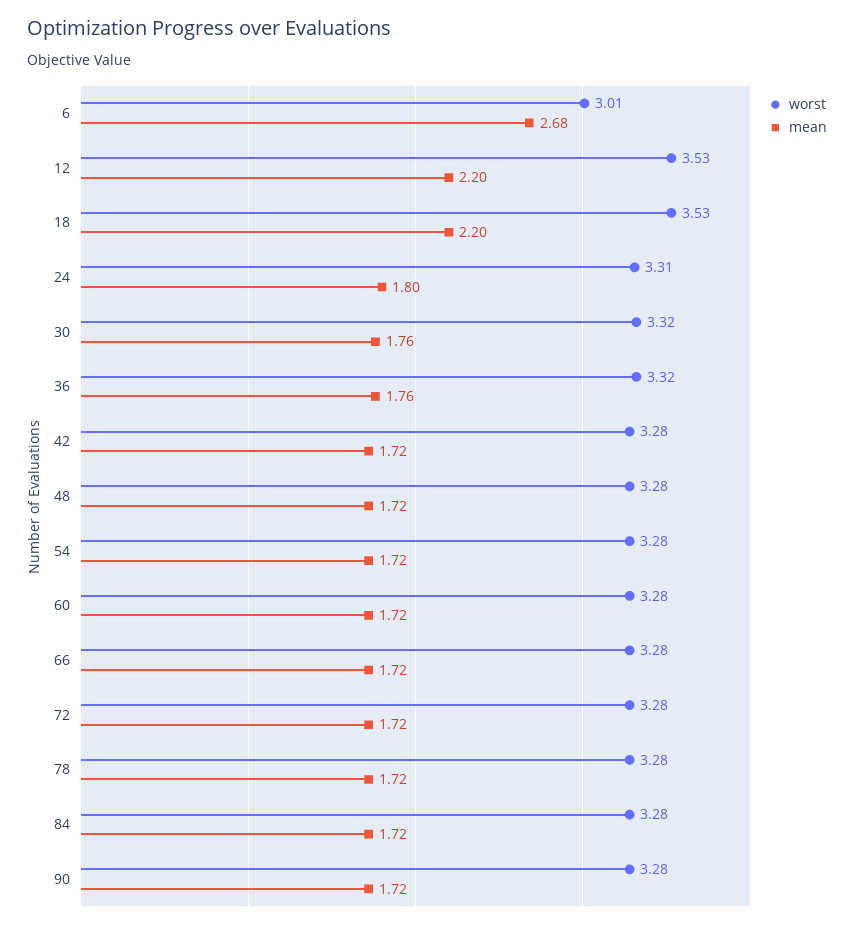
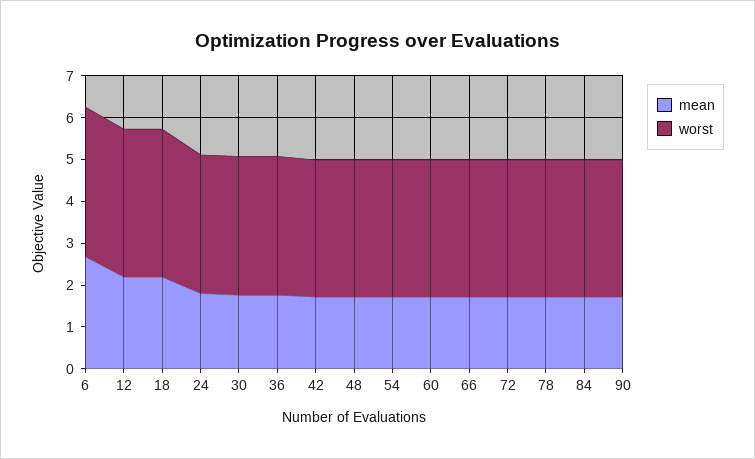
  {
    "worst": {
-     "6": 3.01,
+     "6": 3.6,
      "12": 3.53,
      "18": 3.53,
      "24": 3.31,
      "30": 3.32,
      "36": 3.32,
      "42": 3.28,
      "48": 3.28,
      "54": 3.28,
      "60": 3.28,
      "66": 3.28,
      "72": 3.28,
      "78": 3.28,
      "84": 3.28,
      "90": 3.28
    },
    "mean": {
      "6": 2.68,
      "12": 2.2,
      "18": 2.2,
      "24": 1.8,
      "30": 1.76,
      "36": 1.76,
      "42": 1.72,
      "48": 1.72,
      "54": 1.72,
      "60": 1.72,
      "66": 1.72,
      "72": 1.72,
      "78": 1.72,
      "84": 1.72,
      "90": 1.72
    }
  }

